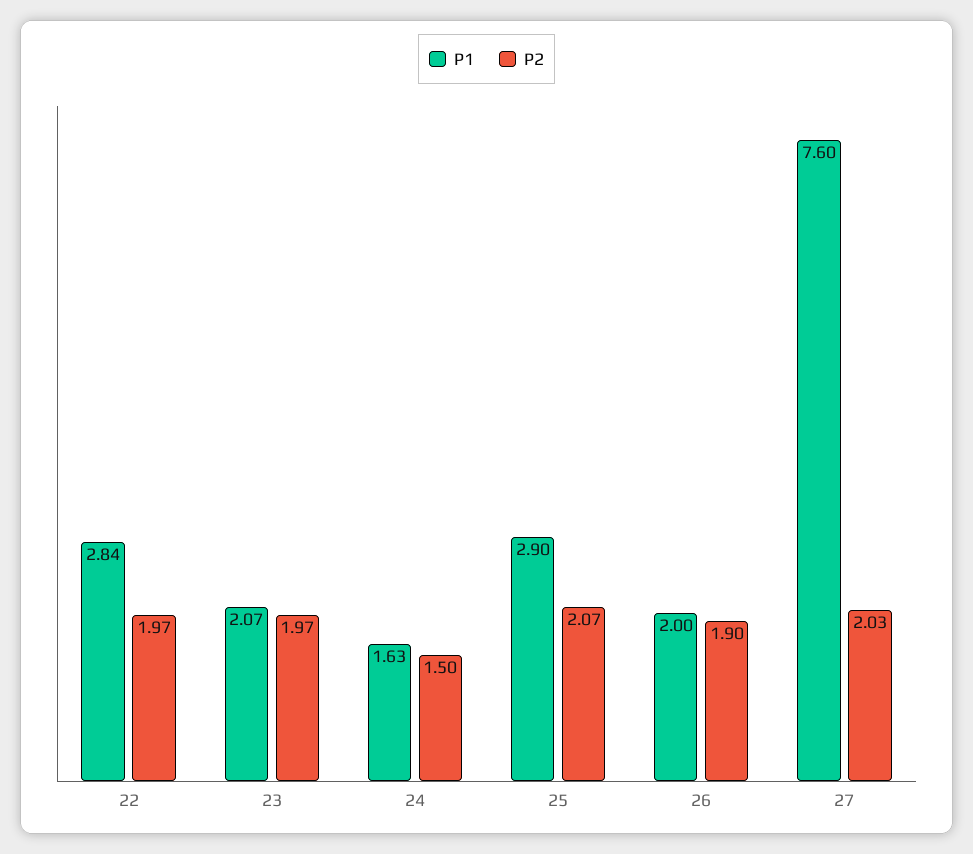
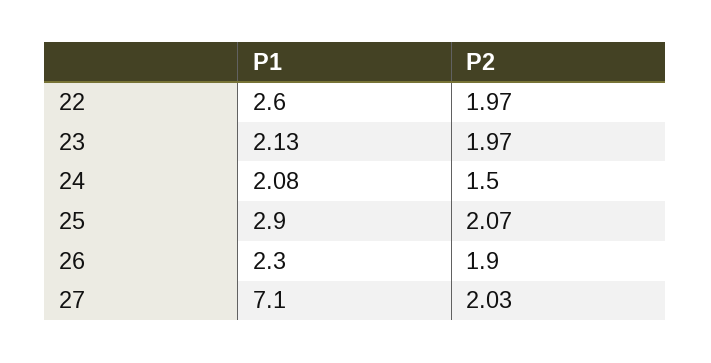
  {
    "P1": {
-     "22": 2.84,
+     "22": 2.6,
-     "23": 2.07,
+     "23": 2.13,
-     "24": 1.63,
+     "24": 2.08,
      "25": 2.9,
-     "26": 2,
+     "26": 2.3,
-     "27": 7.6
+     "27": 7.1
    },
    "P2": {
      "22": 1.97,
      "23": 1.97,
      "24": 1.5,
      "25": 2.07,
      "26": 1.9,
      "27": 2.03
    }
  }

